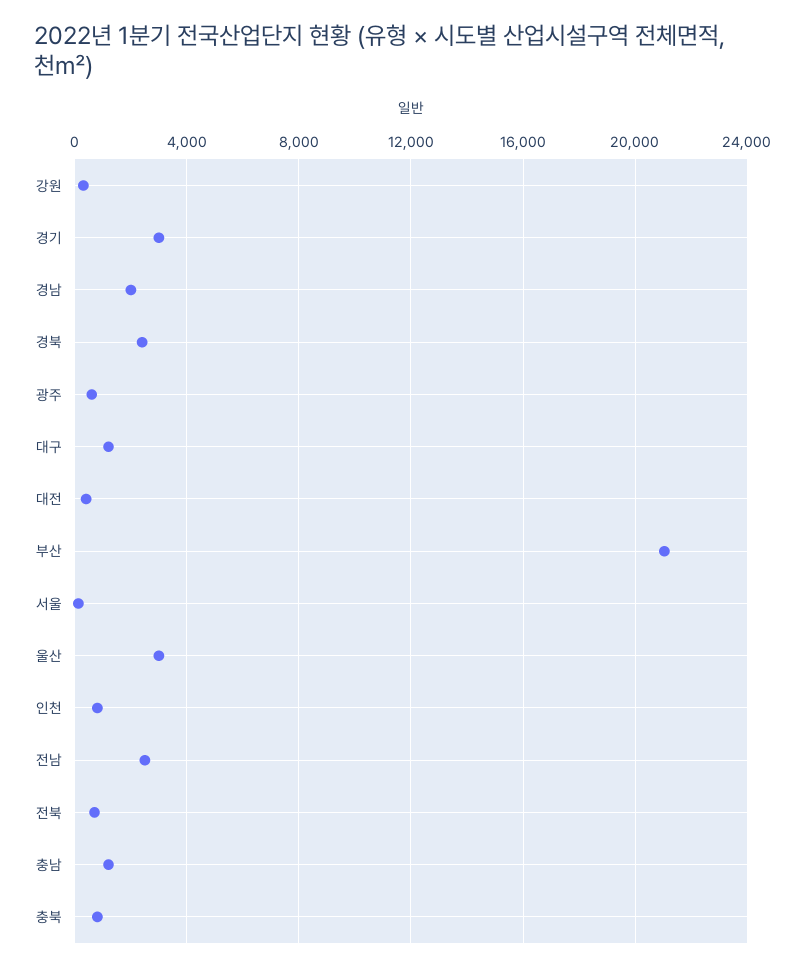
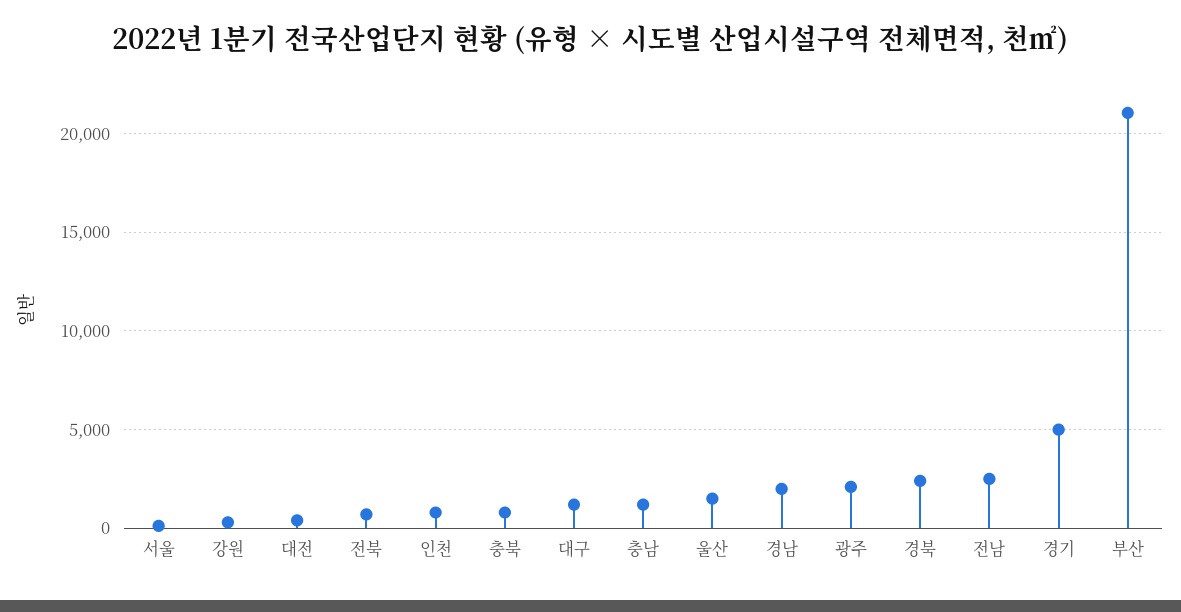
  {
    "강원": 500,
-   "경기": 3000,
+   "경기": 5000,
    "경남": 2000,
    "경북": 2500,
-   "광주": 500,
+   "광주": 2000,
    "대구": 1000,
    "대전": 500,
    "부산": 21000,
    "서울": 0,
-   "울산": 3000,
+   "울산": 1500,
    "인천": 1000,
    "전남": 2500,
    "전북": 500,
    "충남": 1000,
    "충북": 1000
  }

